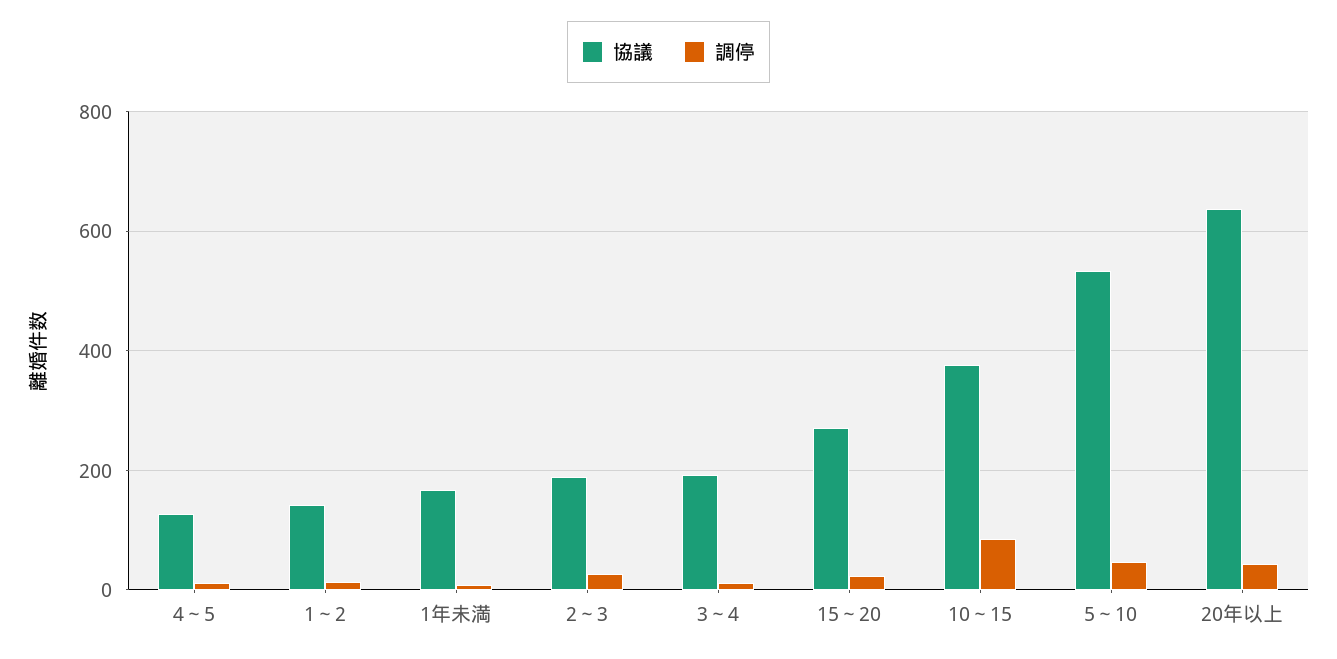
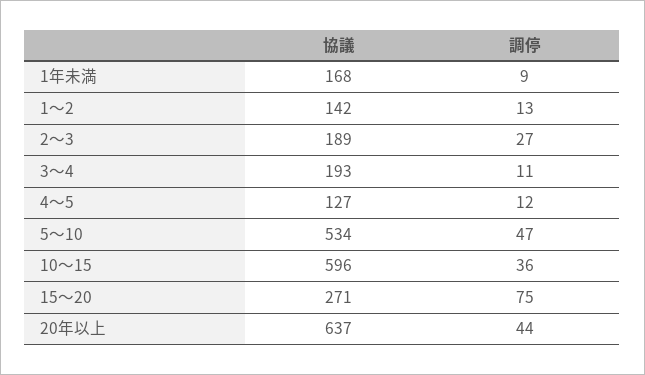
  {
    "協議": {
      "4～5": 127,
      "1～2": 142,
      "1年未満": 168,
      "2～3": 189,
      "3～4": 193,
      "15～20": 271,
-     "10～15": 380,
+     "10～15": 596,
      "5～10": 534,
      "20年以上": 637
    },
    "調停": {
      "4～5": 12,
      "1～2": 13,
      "1年未満": 9,
      "2～3": 27,
      "3～4": 11,
-     "15～20": 20,
+     "15～20": 75,
-     "10～15": 80,
+     "10～15": 36,
      "5～10": 47,
      "20年以上": 44
    }
  }

